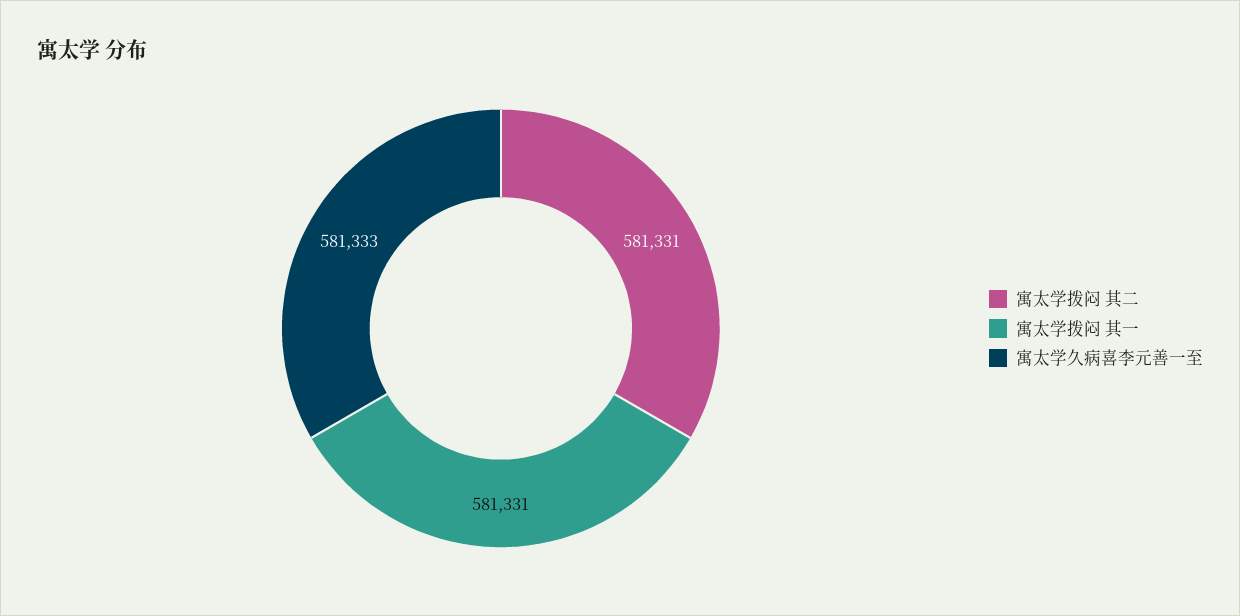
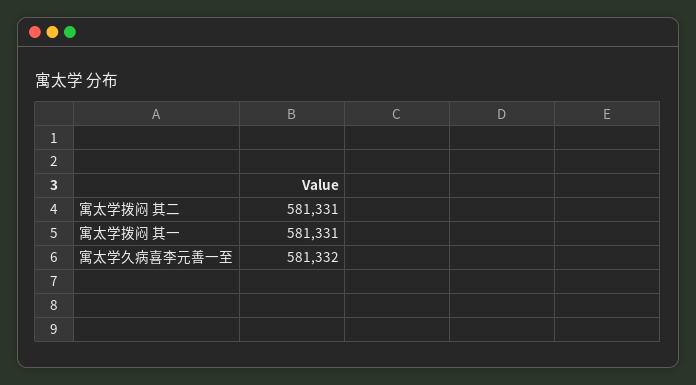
  {
    "寓太学拨闷 其二": 581331,
    "寓太学拨闷 其一": 581331,
-   "寓太学久病喜李元善一至": 581333
+   "寓太学久病喜李元善一至": 581332
  }

